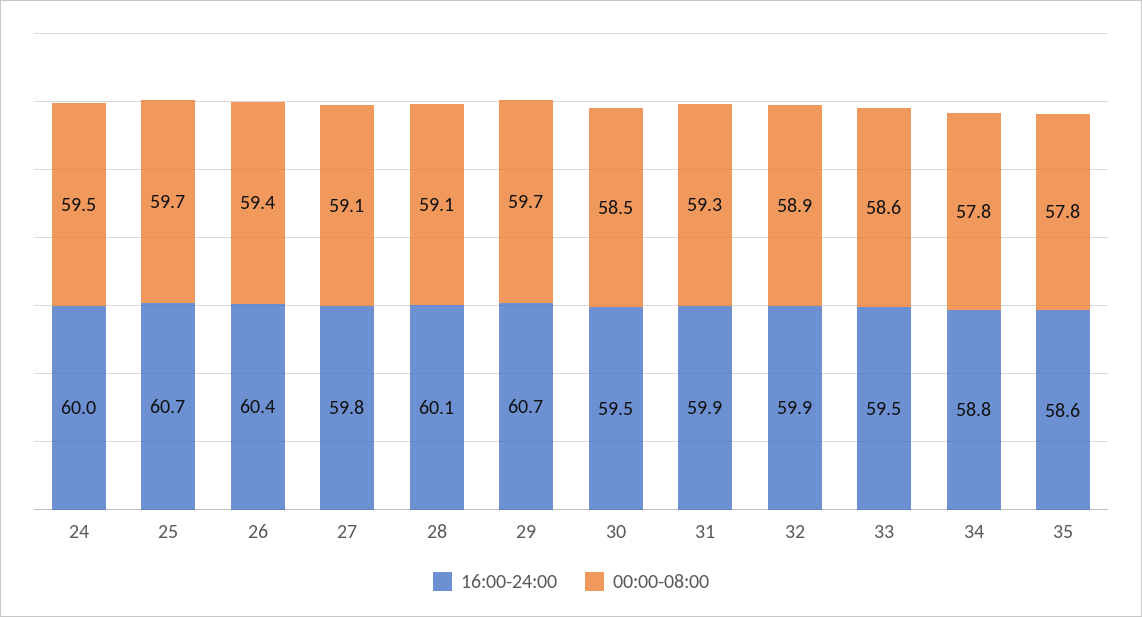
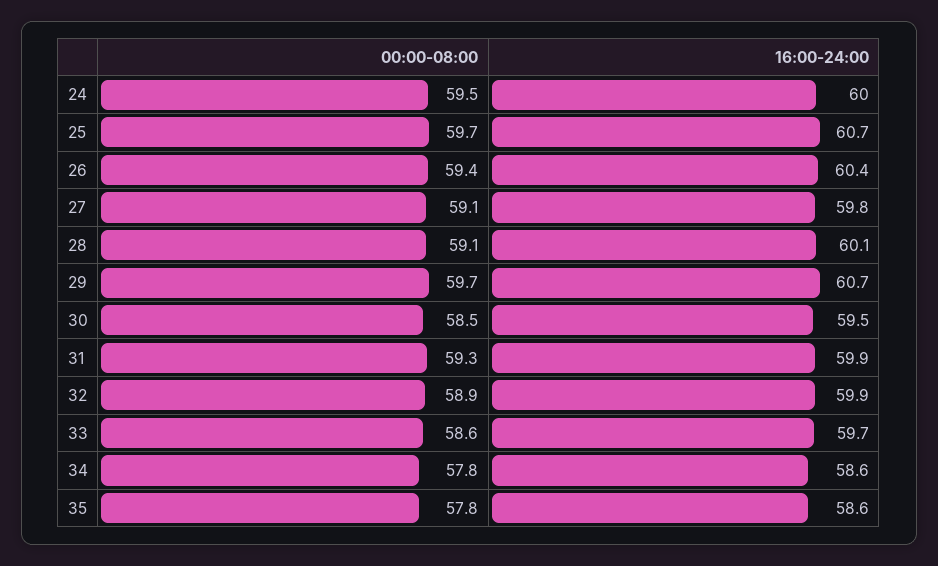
  {
    "16:00-24:00": {
      "24": 60,
      "25": 60.7,
      "26": 60.4,
      "27": 59.8,
      "28": 60.1,
      "29": 60.7,
      "30": 59.5,
      "31": 59.9,
      "32": 59.9,
-     "33": 59.5,
+     "33": 59.7,
-     "34": 58.8,
+     "34": 58.6,
      "35": 58.6
    },
    "00:00-08:00": {
      "24": 59.5,
      "25": 59.7,
      "26": 59.4,
      "27": 59.1,
      "28": 59.1,
      "29": 59.7,
      "30": 58.5,
      "31": 59.3,
      "32": 58.9,
      "33": 58.6,
      "34": 57.8,
      "35": 57.8
    }
  }

